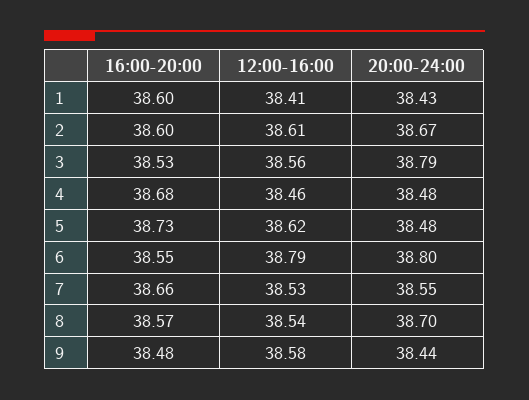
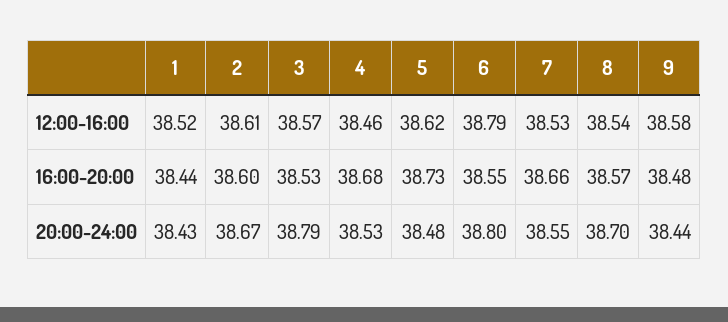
  {
    "16:00-20:00": {
-     "1": 38.6,
+     "1": 38.44,
      "2": 38.6,
      "3": 38.53,
      "4": 38.68,
      "5": 38.73,
      "6": 38.55,
      "7": 38.66,
      "8": 38.57,
      "9": 38.48
    },
    "12:00-16:00": {
-     "1": 38.41,
+     "1": 38.52,
      "2": 38.61,
-     "3": 38.56,
+     "3": 38.57,
      "4": 38.46,
      "5": 38.62,
      "6": 38.79,
      "7": 38.53,
      "8": 38.54,
      "9": 38.58
    },
    "20:00-24:00": {
      "1": 38.43,
      "2": 38.67,
      "3": 38.79,
-     "4": 38.48,
+     "4": 38.53,
      "5": 38.48,
      "6": 38.8,
      "7": 38.55,
      "8": 38.7,
      "9": 38.44
    }
  }

